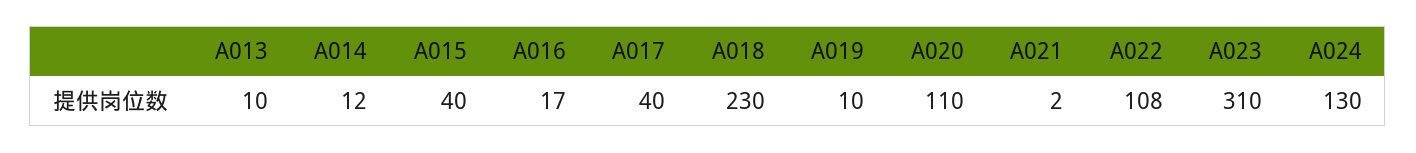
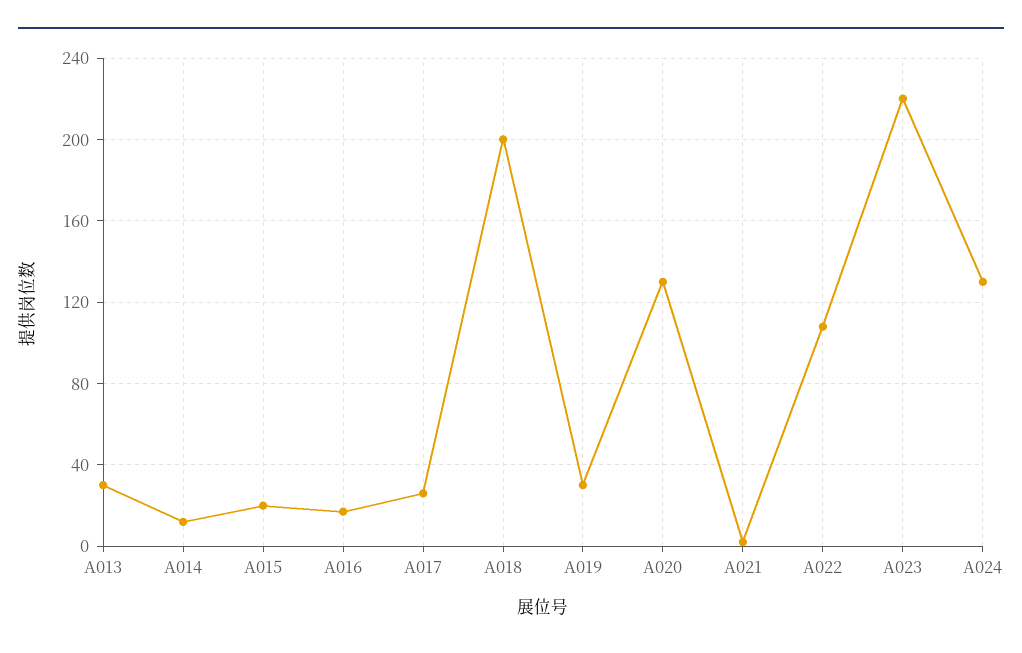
  {
-   "A013": 10,
+   "A013": 30,
    "A014": 12,
-   "A015": 40,
+   "A015": 20,
    "A016": 17,
-   "A017": 40,
+   "A017": 25,
-   "A018": 230,
+   "A018": 200,
-   "A019": 10,
+   "A019": 30,
-   "A020": 110,
+   "A020": 130,
    "A021": 2,
    "A022": 108,
-   "A023": 310,
+   "A023": 220,
    "A024": 130
  }

